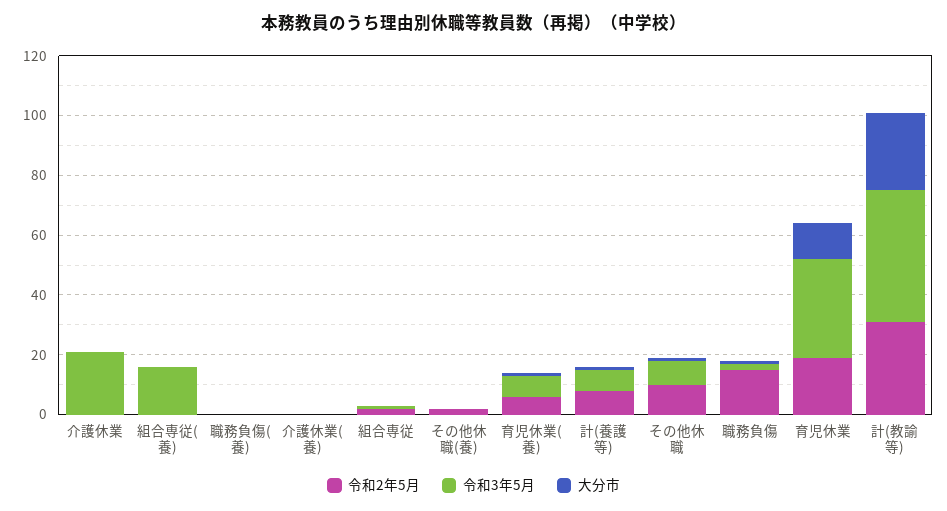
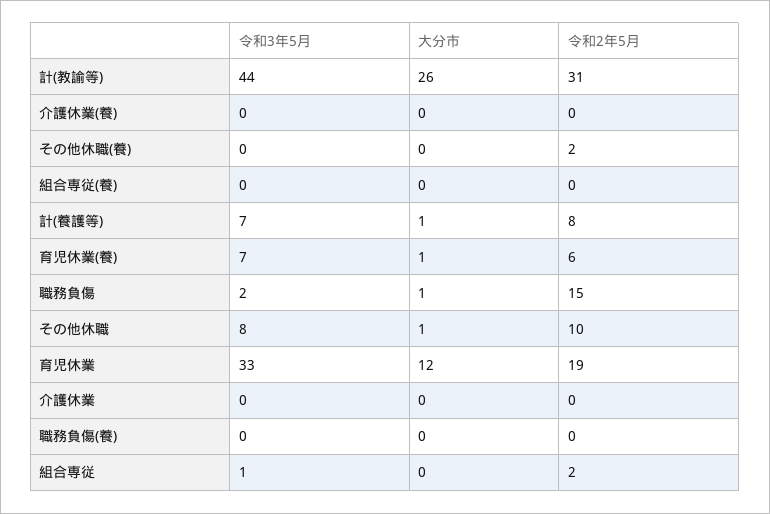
  {
    "令和2年5月": {
      "介護休業": 0,
      "組合専従(養)": 0,
      "職務負傷(養)": 0,
      "介護休業(養)": 0,
      "組合専従": 2,
      "その他休職(養)": 2,
      "育児休業(養)": 6,
      "計(養護等)": 8,
      "その他休職": 10,
      "職務負傷": 15,
      "育児休業": 19,
      "計(教諭等)": 31
    },
    "令和3年5月": {
-     "介護休業": 20,
+     "介護休業": 0,
-     "組合専従(養)": 15,
+     "組合専従(養)": 0,
      "職務負傷(養)": 0,
      "介護休業(養)": 0,
      "組合専従": 1,
      "その他休職(養)": 0,
      "育児休業(養)": 7,
      "計(養護等)": 7,
      "その他休職": 8,
      "職務負傷": 2,
      "育児休業": 33,
      "計(教諭等)": 44
    },
    "大分市": {
      "介護休業": 0,
      "組合専従(養)": 0,
      "職務負傷(養)": 0,
      "介護休業(養)": 0,
      "組合専従": 0,
      "その他休職(養)": 0,
      "育児休業(養)": 1,
      "計(養護等)": 1,
      "その他休職": 1,
      "職務負傷": 1,
      "育児休業": 12,
      "計(教諭等)": 26
    }
  }

